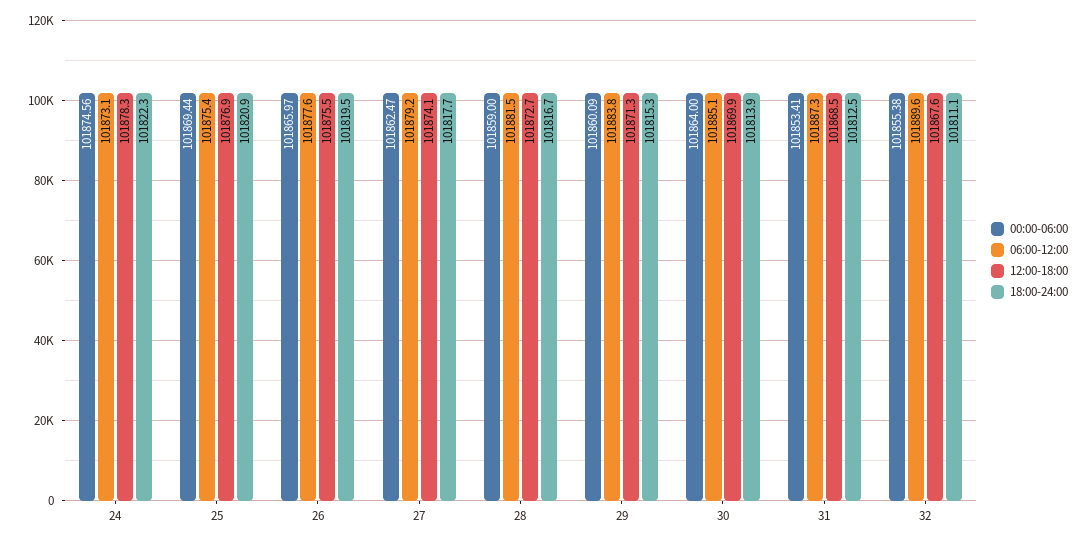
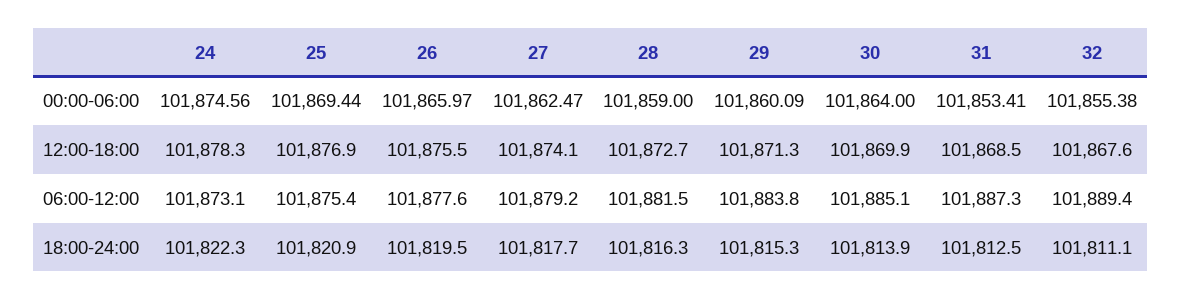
  {
    "00:00-06:00": {
      "24": 101874.56,
      "25": 101869.44,
      "26": 101865.97,
      "27": 101862.47,
      "28": 101859,
      "29": 101860.09,
      "30": 101864,
      "31": 101853.41,
      "32": 101855.38
    },
    "06:00-12:00": {
      "24": 101873.1,
      "25": 101875.4,
      "26": 101877.6,
      "27": 101879.2,
      "28": 101881.5,
      "29": 101883.8,
      "30": 101885.1,
      "31": 101887.3,
-     "32": 101889.6
+     "32": 101889.4
    },
    "12:00-18:00": {
      "24": 101878.3,
      "25": 101876.9,
      "26": 101875.5,
      "27": 101874.1,
      "28": 101872.7,
      "29": 101871.3,
      "30": 101869.9,
      "31": 101868.5,
      "32": 101867.6
    },
    "18:00-24:00": {
      "24": 101822.3,
      "25": 101820.9,
      "26": 101819.5,
      "27": 101817.7,
-     "28": 101816.7,
+     "28": 101816.3,
      "29": 101815.3,
      "30": 101813.9,
      "31": 101812.5,
      "32": 101811.1
    }
  }

